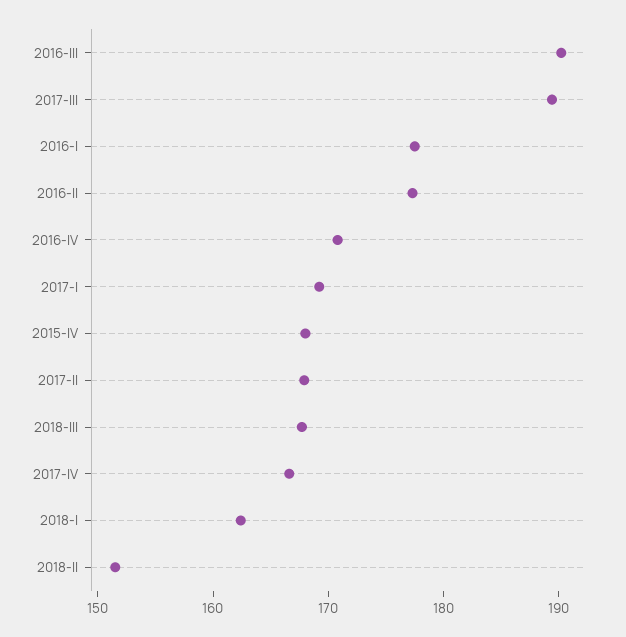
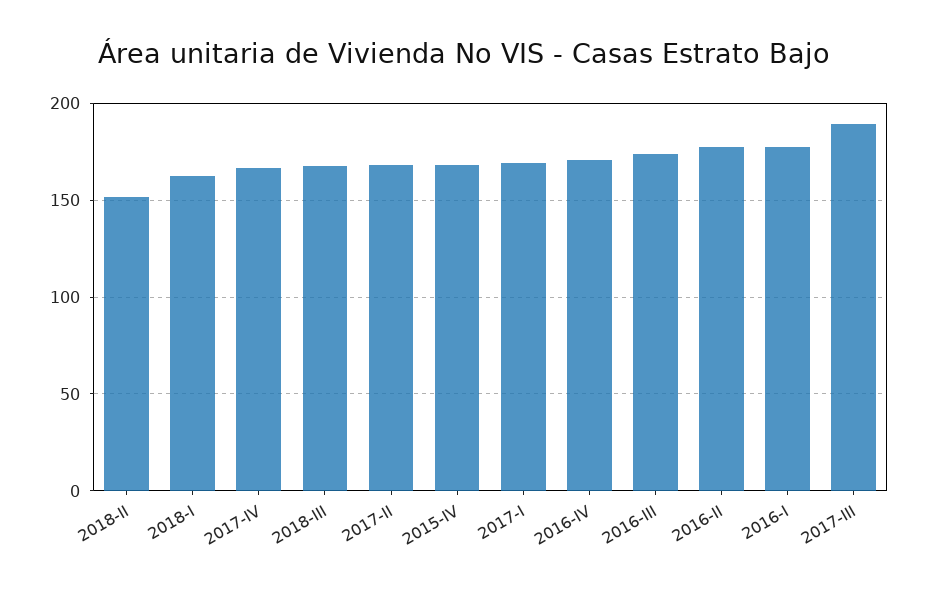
  {
-   "2016-III": 190,
+   "2016-III": 175,
    "2017-III": 190,
    "2016-I": 178,
    "2016-II": 178,
    "2016-IV": 170,
    "2017-I": 170,
    "2015-IV": 168,
    "2017-II": 168,
    "2018-III": 168,
    "2017-IV": 166,
    "2018-I": 162,
    "2018-II": 152
  }

